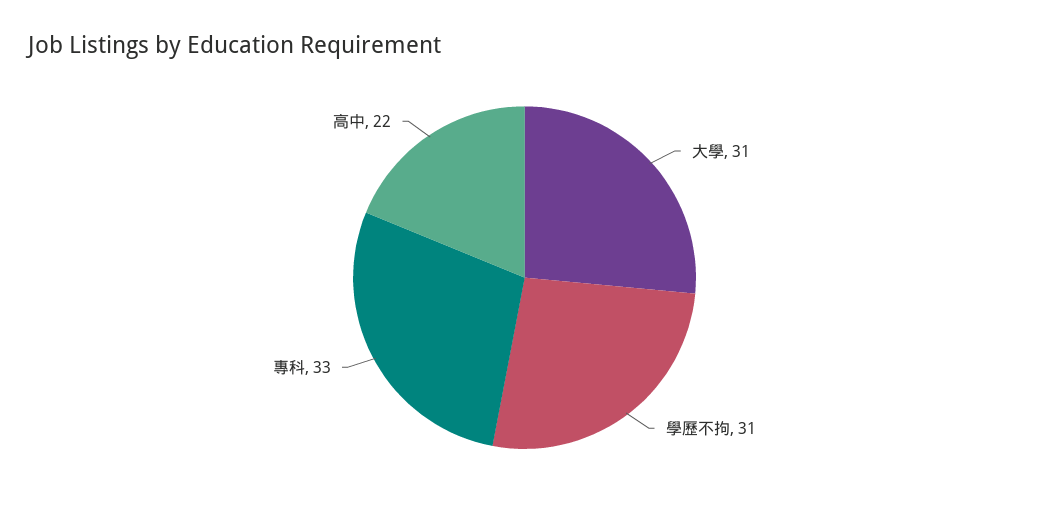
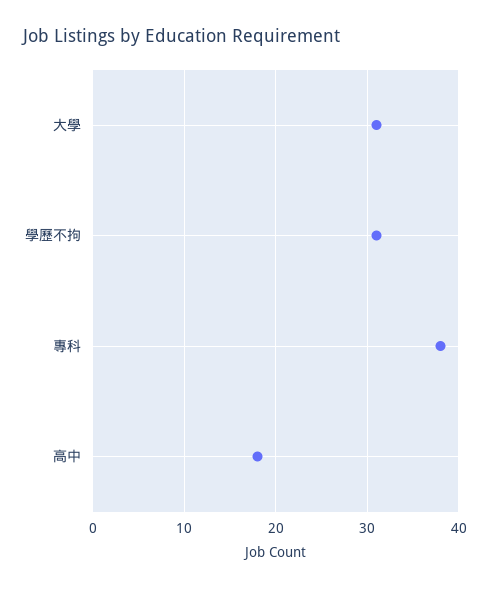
  {
    "大學": 31,
    "學歷不拘": 31,
-   "專科": 33,
+   "專科": 38,
-   "高中": 22
+   "高中": 18
  }

